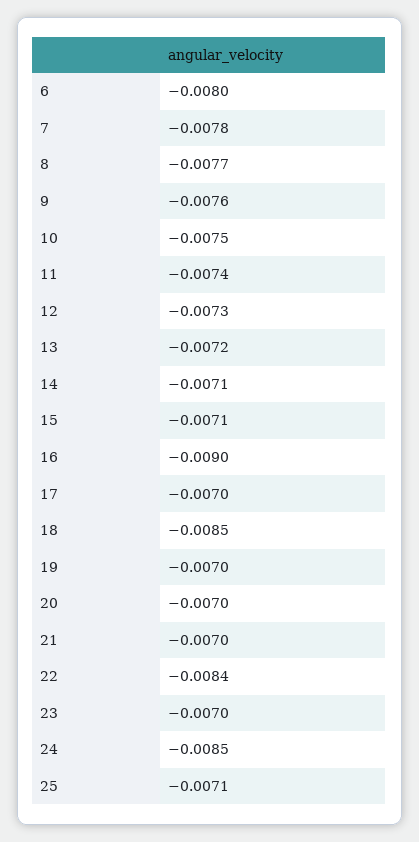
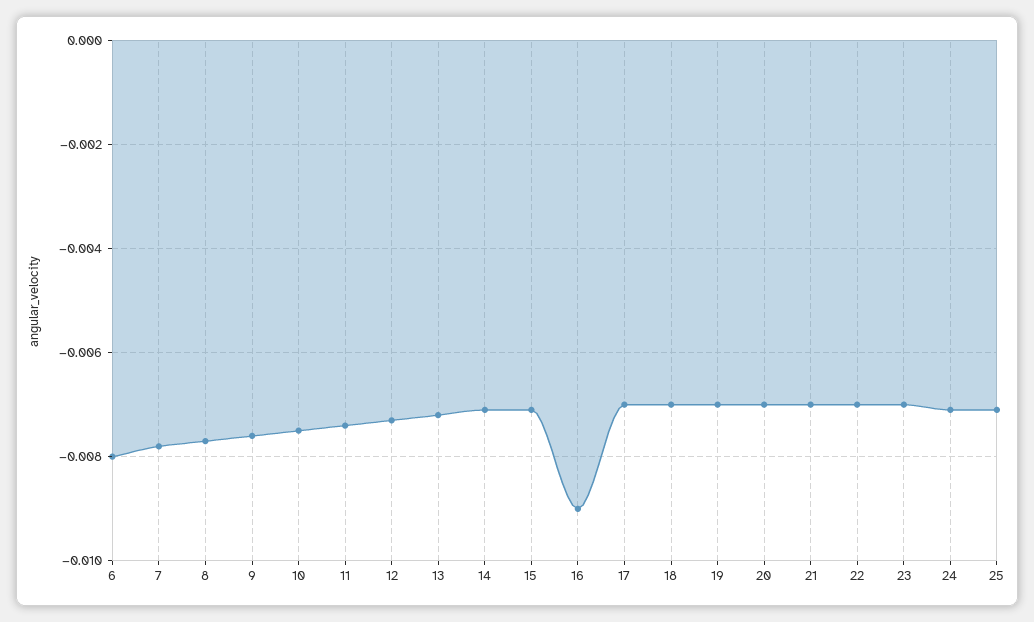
  {
    "6": -0.008,
    "7": -0.0078,
    "8": -0.0077,
    "9": -0.0076,
    "10": -0.0075,
    "11": -0.0074,
    "12": -0.0073,
    "13": -0.0072,
    "14": -0.0071,
    "15": -0.0071,
    "16": -0.009,
    "17": -0.007,
-   "18": -0.0085,
+   "18": -0.007,
    "19": -0.007,
    "20": -0.007,
    "21": -0.007,
-   "22": -0.0084,
+   "22": -0.007,
    "23": -0.007,
-   "24": -0.0085,
+   "24": -0.007,
    "25": -0.0071
  }

